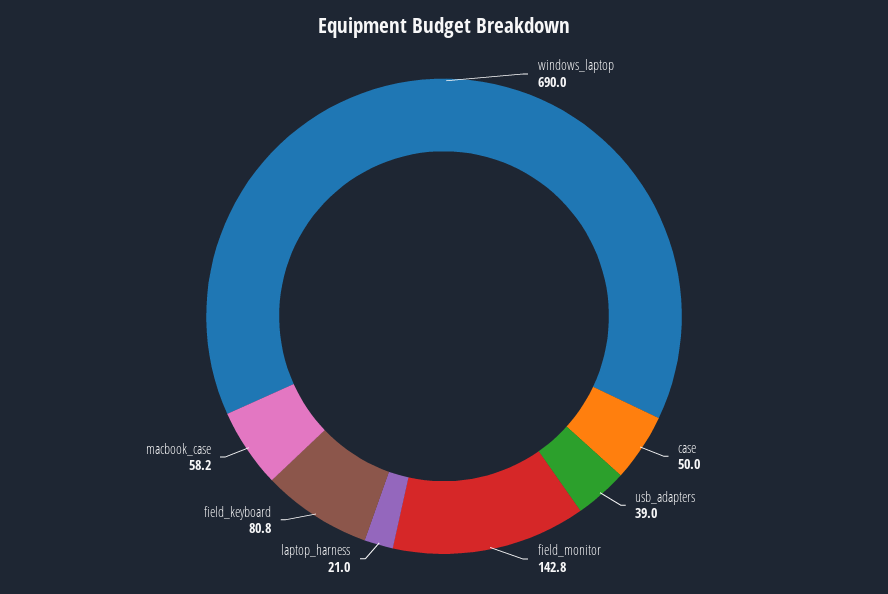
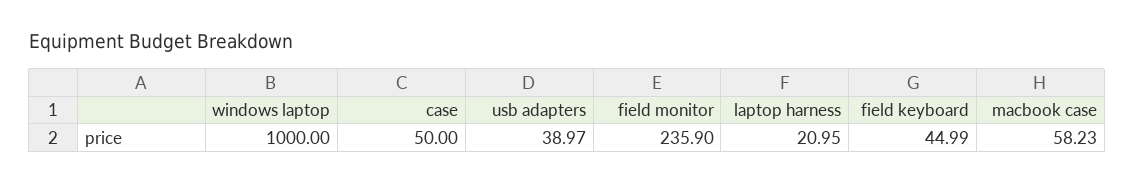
  {
-   "windows_laptop": 690,
+   "windows_laptop": 1000,
    "case": 50,
    "usb_adapters": 38.97,
-   "field_monitor": 142.8,
+   "field_monitor": 235.9,
    "laptop_harness": 20.95,
-   "field_keyboard": 80.8,
+   "field_keyboard": 44.99,
    "macbook_case": 58.23
  }

